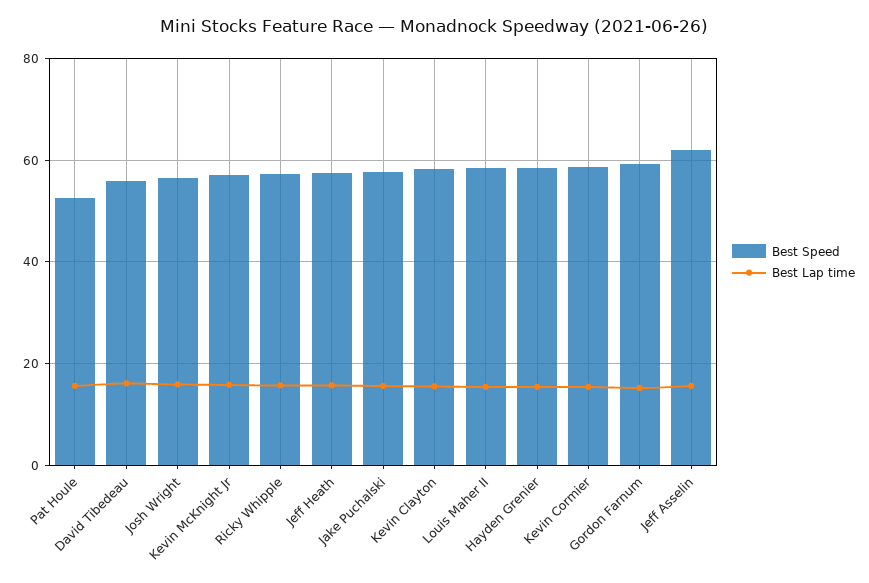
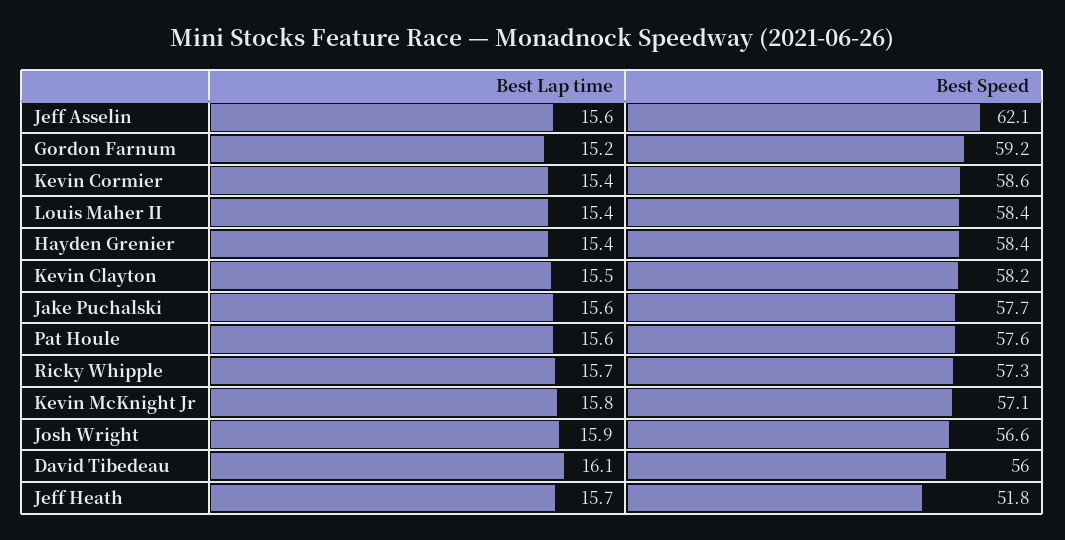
  {
    "Best Speed": {
-     "Pat Houle": 52,
+     "Pat Houle": 57.6,
      "David Tibedeau": 56,
      "Josh Wright": 56.6,
      "Kevin McKnight Jr": 57.1,
      "Ricky Whipple": 57.3,
-     "Jeff Heath": 58,
+     "Jeff Heath": 51.8,
      "Jake Puchalski": 57.7,
      "Kevin Clayton": 58.2,
      "Louis Maher II": 58.4,
      "Hayden Grenier": 58.4,
      "Kevin Cormier": 58.6,
      "Gordon Farnum": 59.2,
      "Jeff Asselin": 62.1
    },
    "Best Lap time": {
      "Pat Houle": 15.6,
      "David Tibedeau": 16.1,
      "Josh Wright": 15.9,
      "Kevin McKnight Jr": 15.8,
      "Ricky Whipple": 15.7,
      "Jeff Heath": 15.7,
      "Jake Puchalski": 15.6,
      "Kevin Clayton": 15.5,
      "Louis Maher II": 15.4,
      "Hayden Grenier": 15.4,
      "Kevin Cormier": 15.4,
      "Gordon Farnum": 15.2,
      "Jeff Asselin": 15.6
    }
  }

